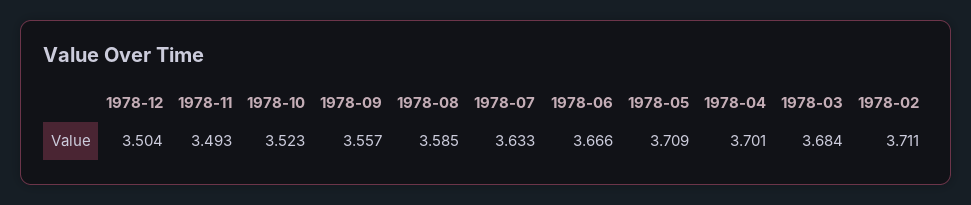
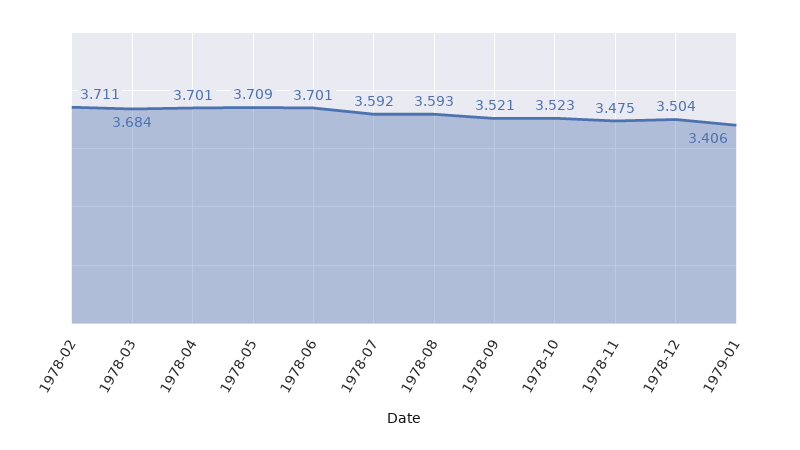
  {
    "1978-12": 3.504,
-   "1978-11": 3.493,
+   "1978-11": 3.475,
    "1978-10": 3.523,
-   "1978-09": 3.557,
+   "1978-09": 3.521,
-   "1978-08": 3.585,
+   "1978-08": 3.593,
-   "1978-07": 3.633,
+   "1978-07": 3.592,
-   "1978-06": 3.666,
+   "1978-06": 3.701,
    "1978-05": 3.709,
    "1978-04": 3.701,
    "1978-03": 3.684,
-   "1978-02": 3.711
+   "1978-02": 3.711,
+   "1979-01": 3.406
  }

